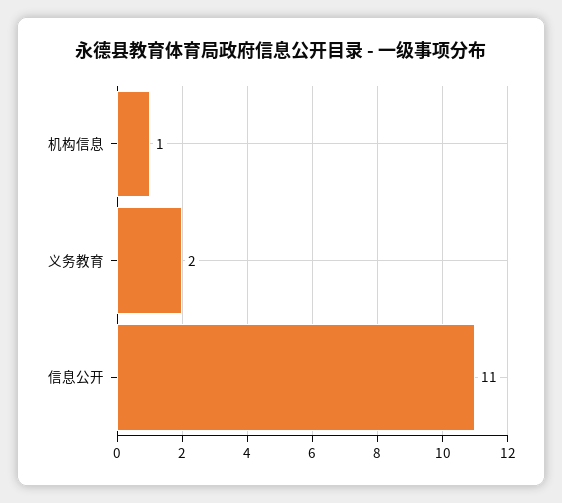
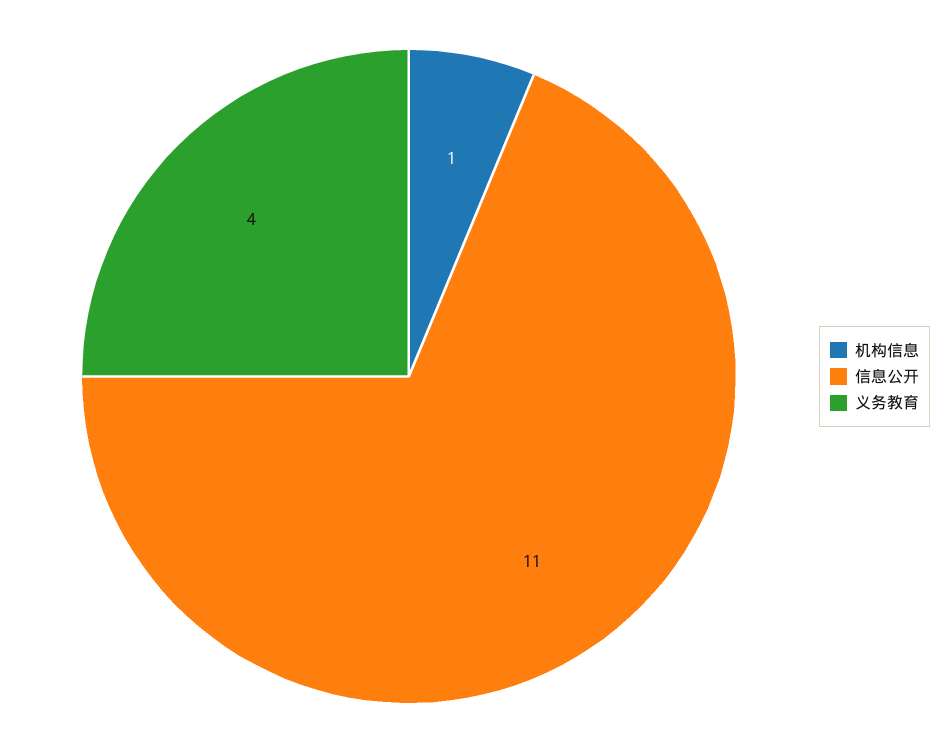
  {
    "机构信息": 1,
-   "义务教育": 2,
+   "义务教育": 4,
    "信息公开": 11
  }

